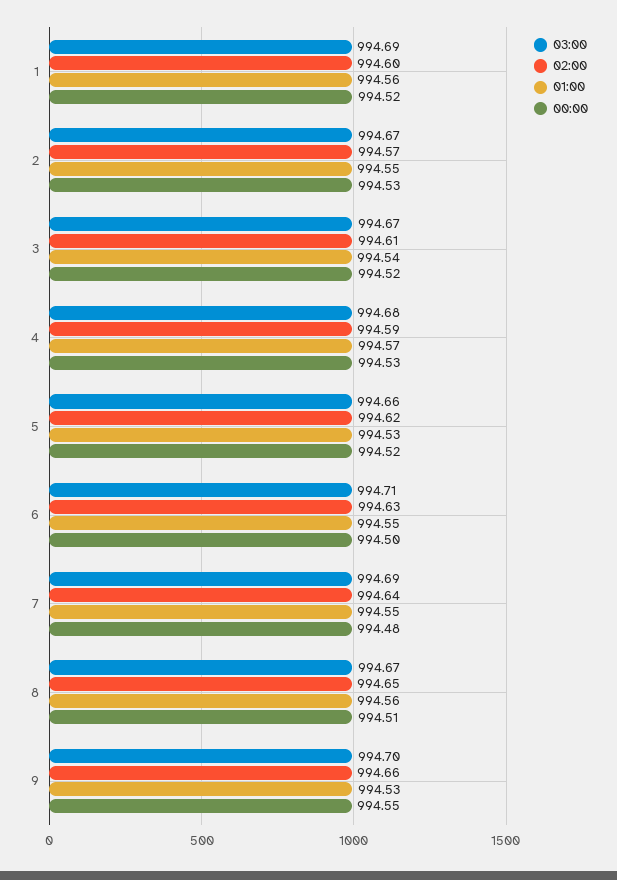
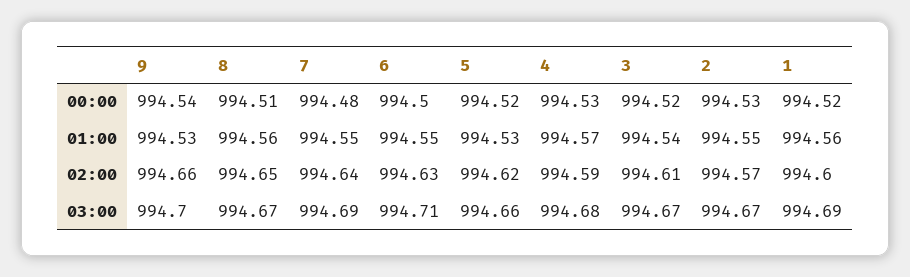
  {
    "03:00": {
      "1": 994.69,
      "2": 994.67,
      "3": 994.67,
      "4": 994.68,
      "5": 994.66,
      "6": 994.71,
      "7": 994.69,
      "8": 994.67,
      "9": 994.7
    },
    "02:00": {
      "1": 994.6,
      "2": 994.57,
      "3": 994.61,
      "4": 994.59,
      "5": 994.62,
      "6": 994.63,
      "7": 994.64,
      "8": 994.65,
      "9": 994.66
    },
    "01:00": {
      "1": 994.56,
      "2": 994.55,
      "3": 994.54,
      "4": 994.57,
      "5": 994.53,
      "6": 994.55,
      "7": 994.55,
      "8": 994.56,
      "9": 994.53
    },
    "00:00": {
      "1": 994.52,
      "2": 994.53,
      "3": 994.52,
      "4": 994.53,
      "5": 994.52,
      "6": 994.5,
      "7": 994.48,
      "8": 994.51,
-     "9": 994.55
+     "9": 994.54
    }
  }

